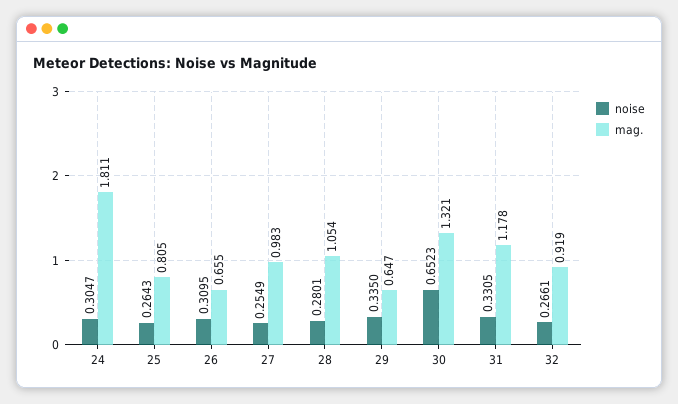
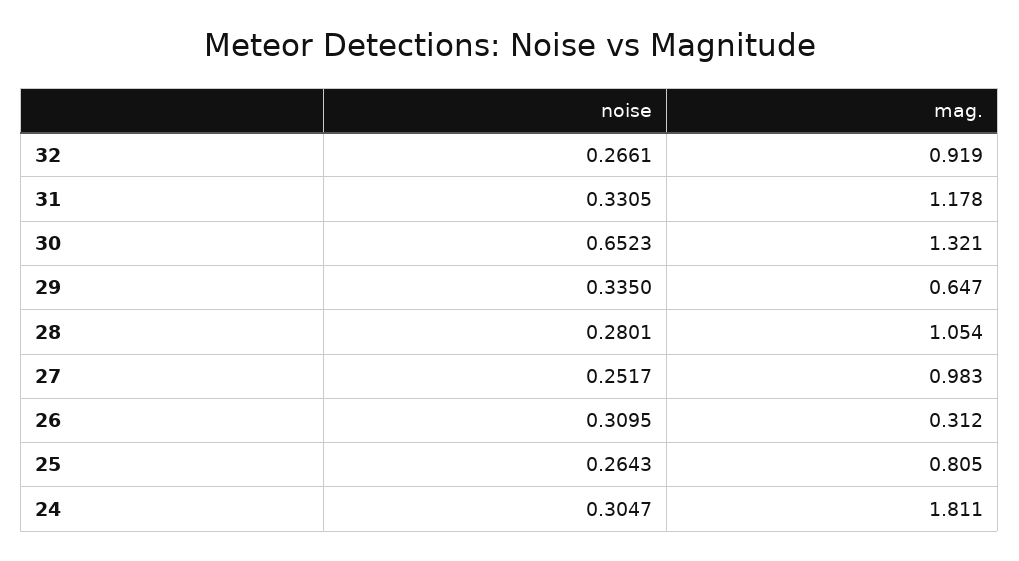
  {
    "noise": {
      "24": 0.3047,
      "25": 0.2643,
      "26": 0.3095,
-     "27": 0.2549,
+     "27": 0.2517,
      "28": 0.2801,
      "29": 0.335,
      "30": 0.6523,
      "31": 0.3305,
      "32": 0.2661
    },
    "mag.": {
      "24": 1.811,
      "25": 0.805,
-     "26": 0.655,
+     "26": 0.312,
      "27": 0.983,
      "28": 1.054,
      "29": 0.647,
      "30": 1.321,
      "31": 1.178,
      "32": 0.919
    }
  }

